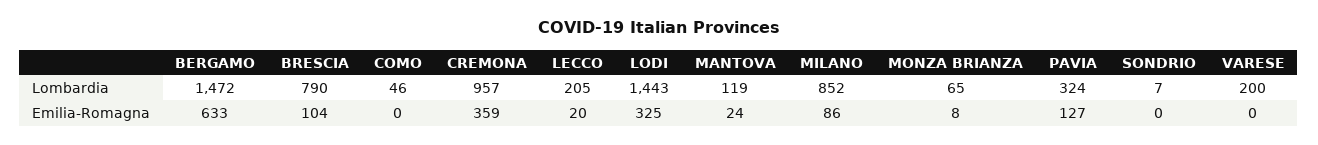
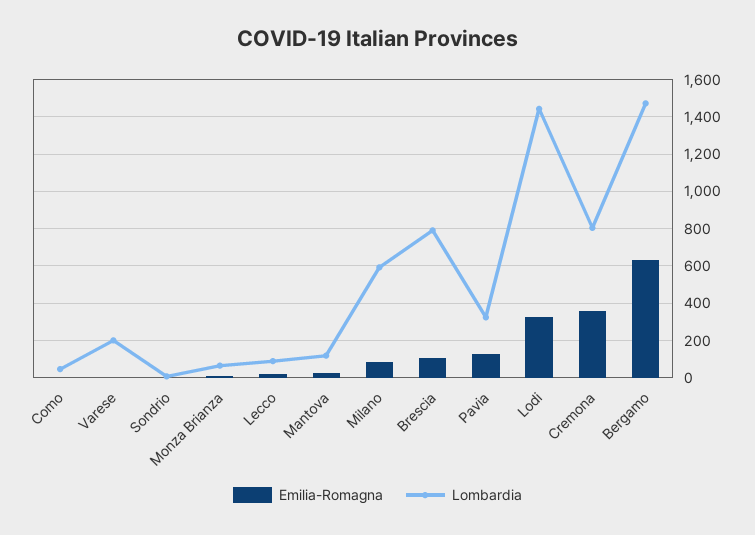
  {
    "Lombardia": {
      "BERGAMO": 1472,
      "BRESCIA": 790,
      "COMO": 46,
-     "CREMONA": 957,
+     "CREMONA": 800,
-     "LECCO": 205,
+     "LECCO": 100,
      "LODI": 1443,
      "MANTOVA": 119,
-     "MILANO": 852,
+     "MILANO": 600,
      "MONZA BRIANZA": 65,
      "PAVIA": 324,
      "SONDRIO": 7,
      "VARESE": 200
    },
    "Emilia-Romagna": {
      "BERGAMO": 633,
      "BRESCIA": 104,
      "COMO": 0,
      "CREMONA": 359,
      "LECCO": 20,
      "LODI": 325,
      "MANTOVA": 24,
      "MILANO": 86,
      "MONZA BRIANZA": 8,
      "PAVIA": 127,
      "SONDRIO": 0,
      "VARESE": 0
    }
  }

